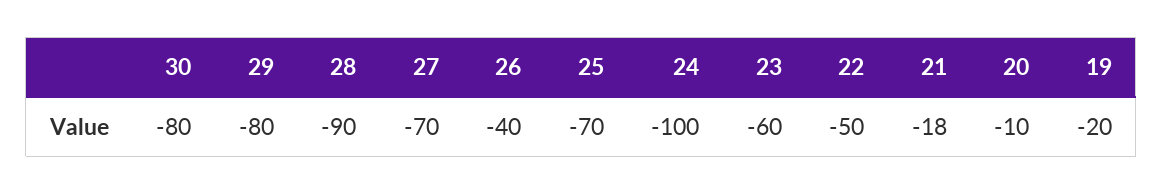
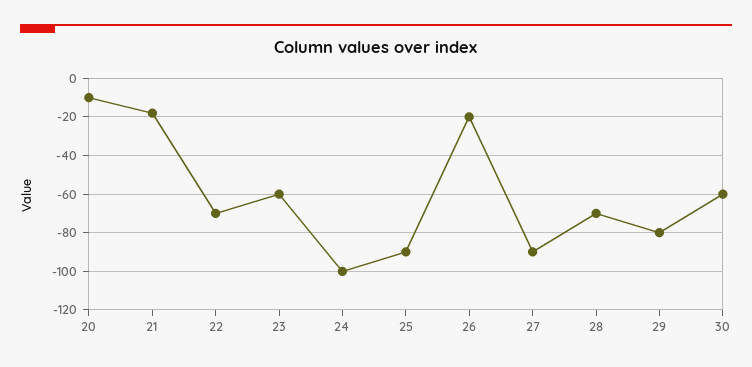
  {
-   "30": -80,
+   "30": -60,
    "29": -80,
-   "28": -90,
+   "28": -70,
-   "27": -70,
+   "27": -90,
-   "26": -40,
+   "26": -20,
-   "25": -70,
+   "25": -90,
    "24": -100,
    "23": -60,
-   "22": -50,
+   "22": -70,
    "21": -18,
-   "20": -10,
+   "20": -10
-   "19": -20
  }

